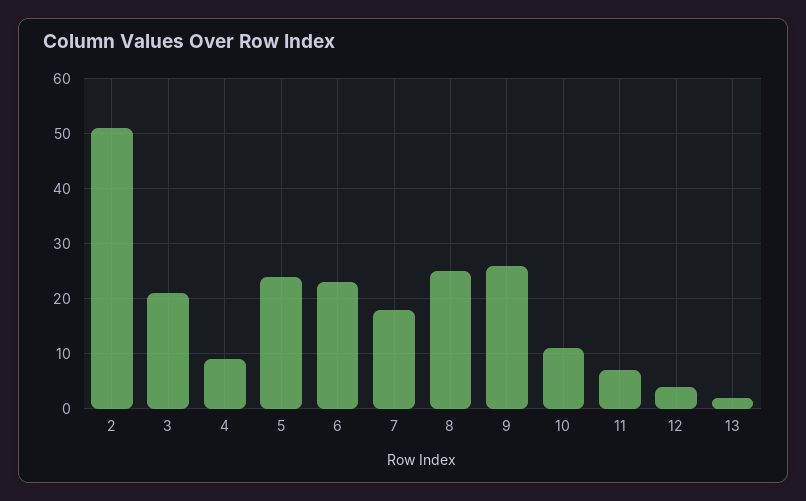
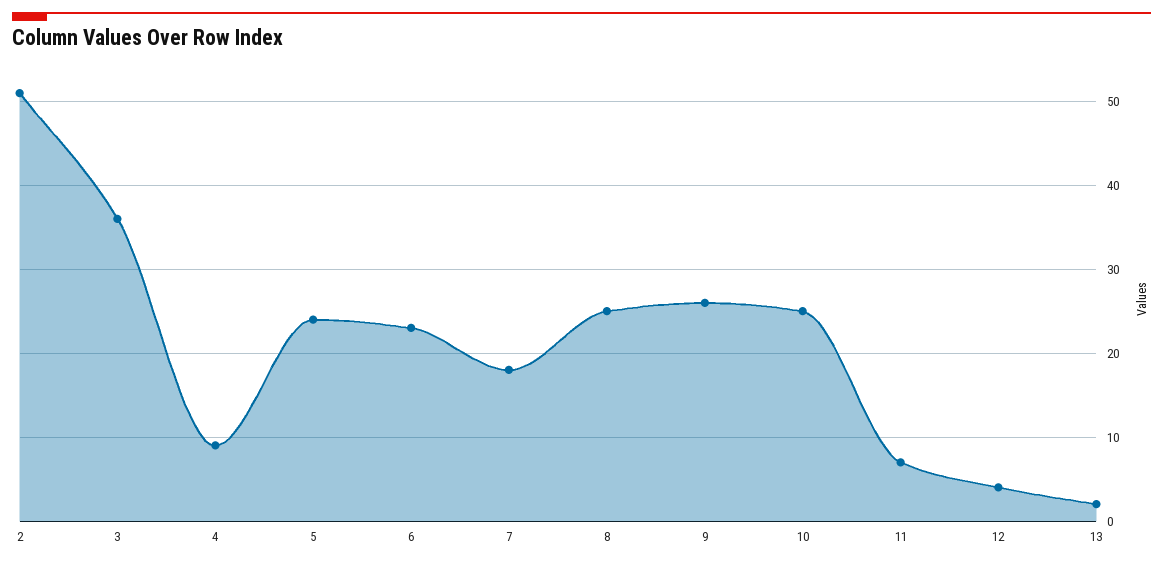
  {
    "2": 51,
-   "3": 20,
+   "3": 36,
    "4": 9,
    "5": 24,
    "6": 23,
    "7": 18,
    "8": 25,
    "9": 26,
-   "10": 10,
+   "10": 25,
    "11": 7,
    "12": 4,
    "13": 2
  }

